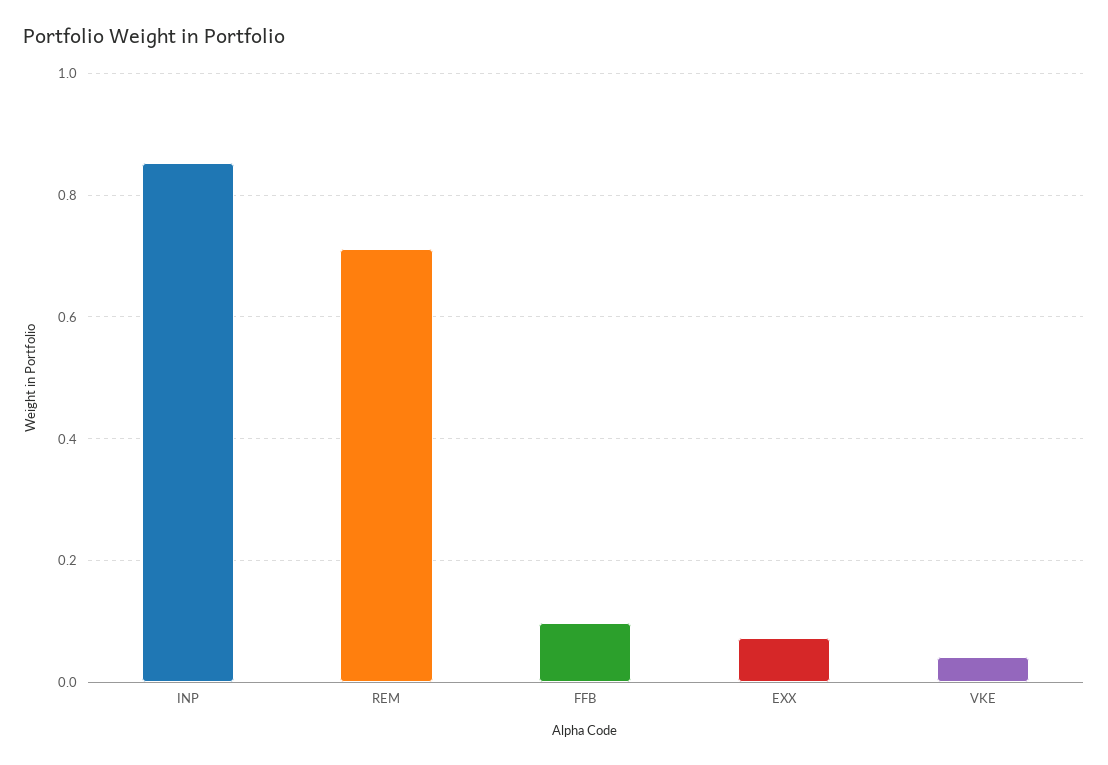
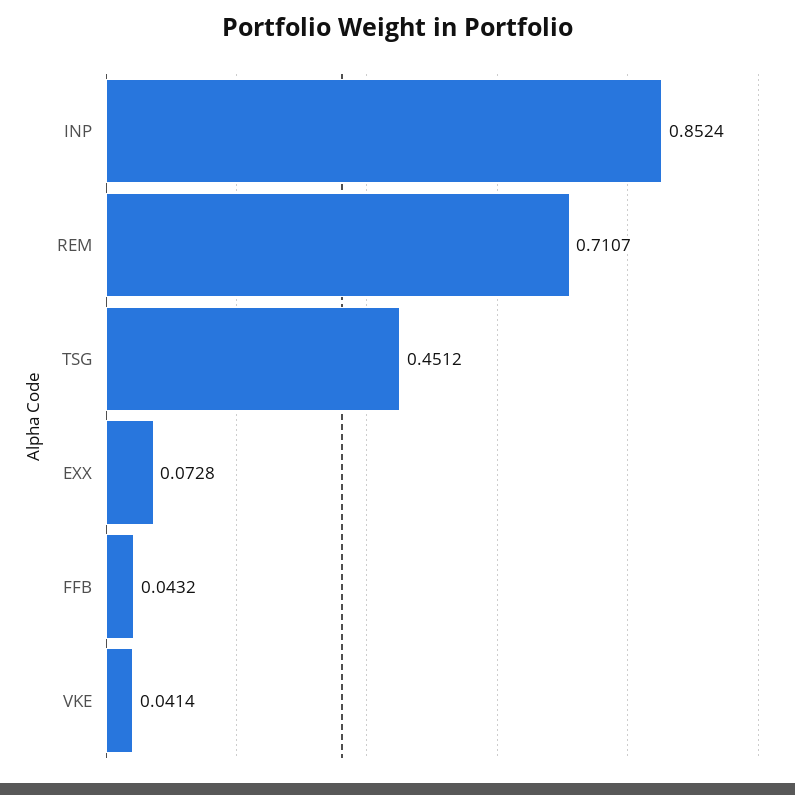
  {
    "INP": 0.8524,
    "REM": 0.7107,
-   "FFB": 0.1,
+   "FFB": 0.0432,
    "EXX": 0.0728,
-   "VKE": 0.0414
+   "VKE": 0.0414,
+   "TSG": 0.4512
  }

